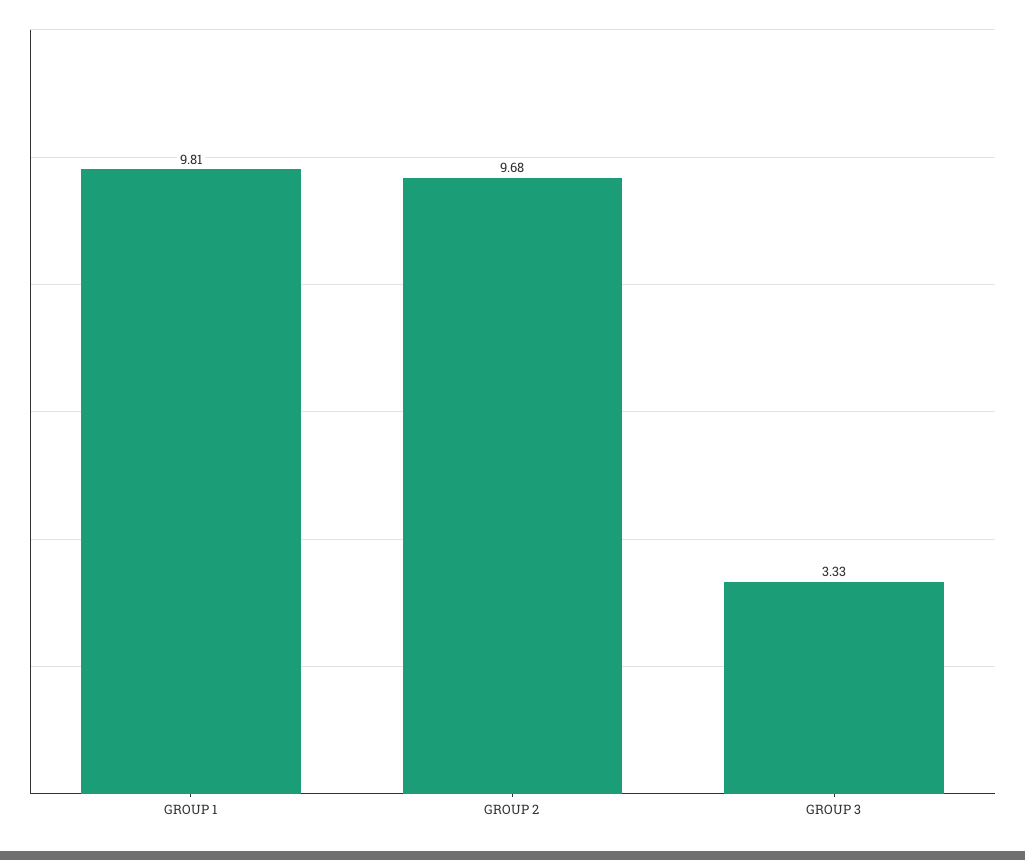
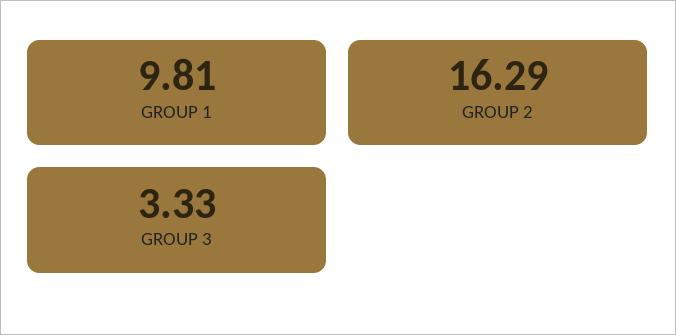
  {
    "GROUP 1": 9.81,
-   "GROUP 2": 9.68,
+   "GROUP 2": 16.29,
    "GROUP 3": 3.33
  }

